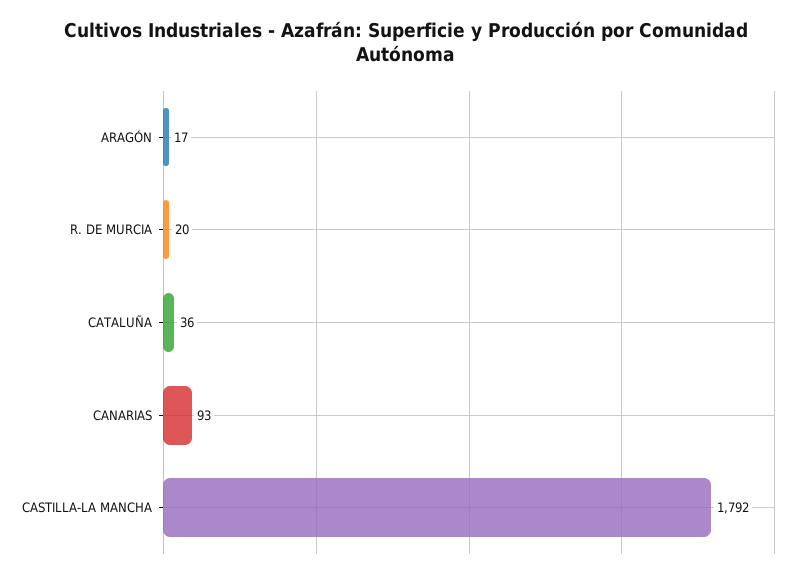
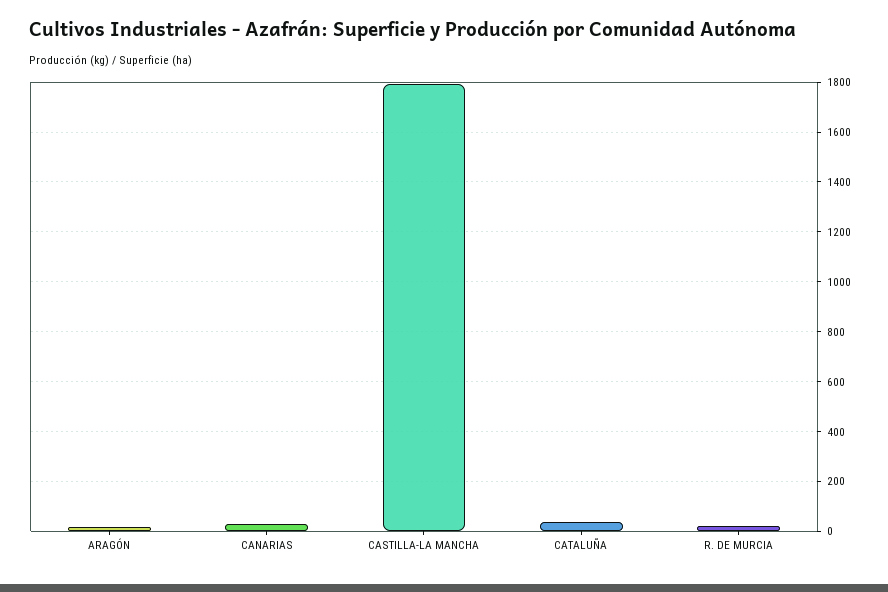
  {
    "ARAGÓN": 17,
    "R. DE MURCIA": 20,
    "CATALUÑA": 36,
-   "CANARIAS": 93,
+   "CANARIAS": 25,
    "CASTILLA-LA MANCHA": 1792
  }

